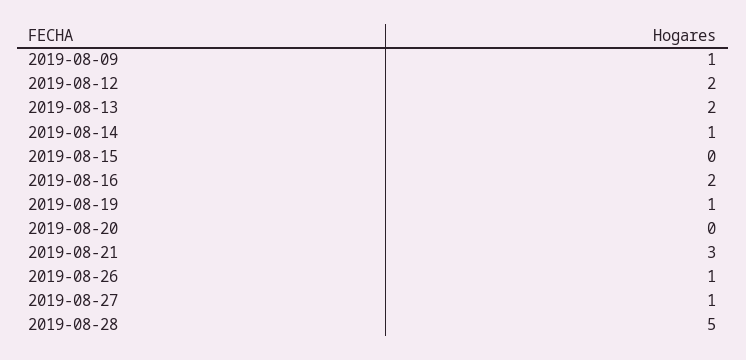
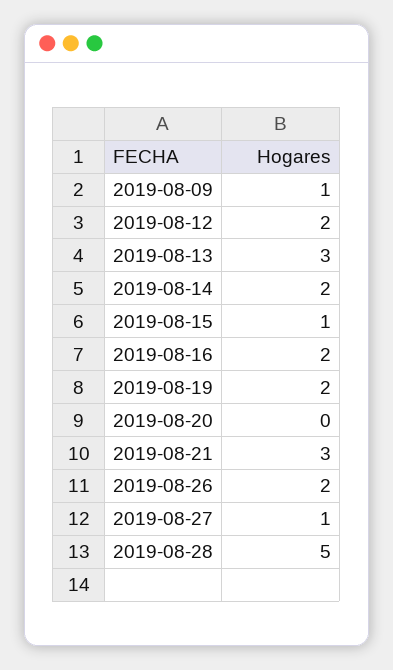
  {
    "2019-08-09": 1,
    "2019-08-12": 2,
-   "2019-08-13": 2,
+   "2019-08-13": 3,
-   "2019-08-14": 1,
+   "2019-08-14": 2,
-   "2019-08-15": 0,
+   "2019-08-15": 1,
    "2019-08-16": 2,
-   "2019-08-19": 1,
+   "2019-08-19": 2,
    "2019-08-20": 0,
    "2019-08-21": 3,
-   "2019-08-26": 1,
+   "2019-08-26": 2,
    "2019-08-27": 1,
    "2019-08-28": 5
  }

